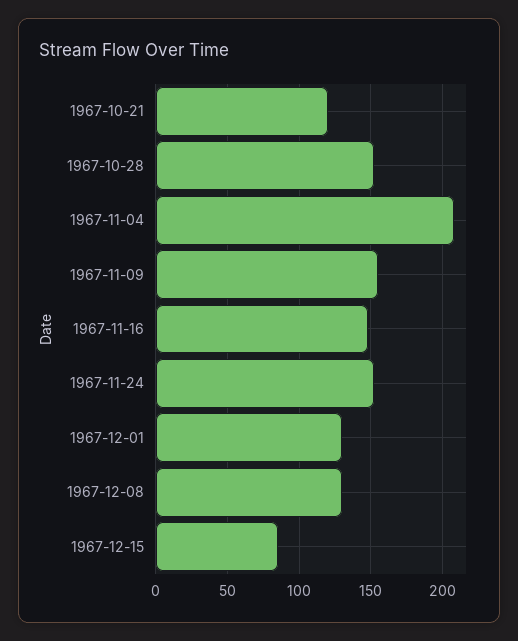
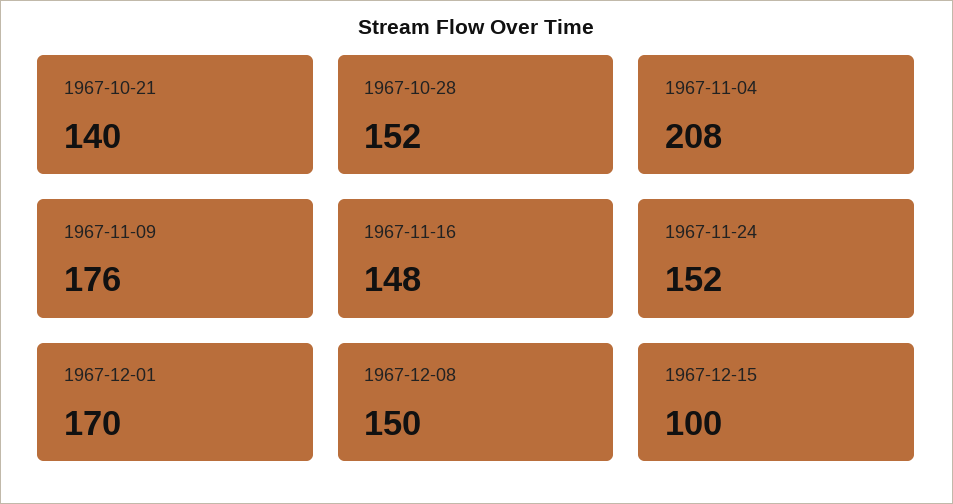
  {
-   "1967-10-21": 120,
+   "1967-10-21": 140,
    "1967-10-28": 152,
    "1967-11-04": 208,
-   "1967-11-09": 155,
+   "1967-11-09": 176,
    "1967-11-16": 148,
    "1967-11-24": 152,
-   "1967-12-01": 130,
+   "1967-12-01": 170,
-   "1967-12-08": 130,
+   "1967-12-08": 150,
-   "1967-12-15": 85
+   "1967-12-15": 100
  }

